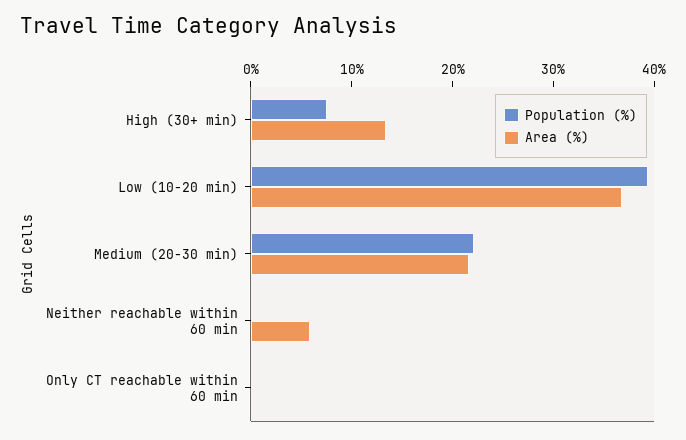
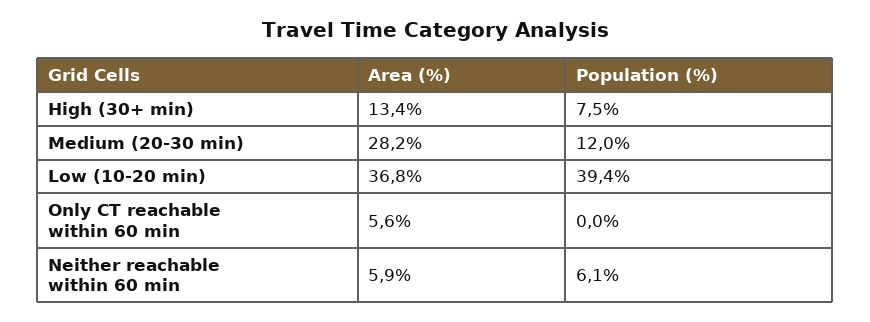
  {
    "Population (%)": {
      "High (30+ min)": 7.5,
      "Low (10-20 min)": 39.4,
-     "Medium (20-30 min)": 22,
+     "Medium (20-30 min)": 12,
-     "Neither reachable within 60 min": 0,
+     "Neither reachable within 60 min": 6.1,
      "Only CT reachable within 60 min": 0
    },
    "Area (%)": {
      "High (30+ min)": 13.4,
      "Low (10-20 min)": 36.8,
-     "Medium (20-30 min)": 22,
+     "Medium (20-30 min)": 28.2,
      "Neither reachable within 60 min": 5.9,
-     "Only CT reachable within 60 min": 0
+     "Only CT reachable within 60 min": 5.6
    }
  }

